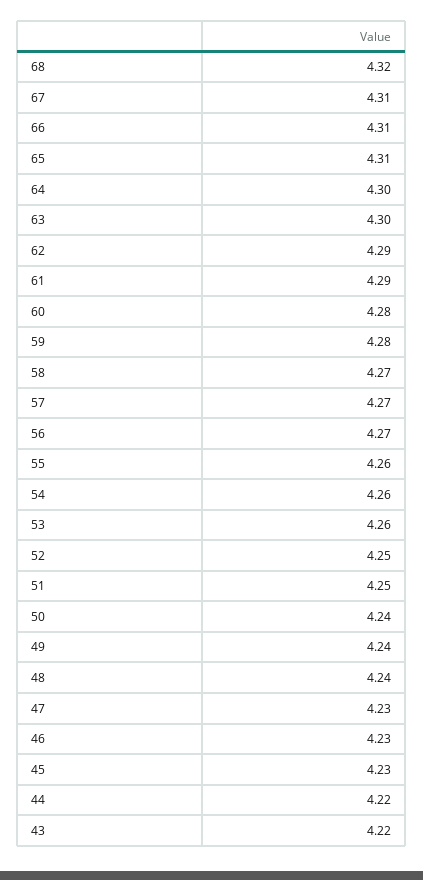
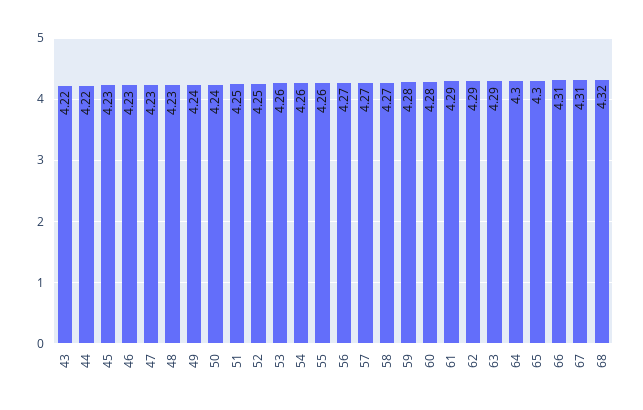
  {
    "68": 4.32,
    "67": 4.31,
    "66": 4.31,
-   "65": 4.31,
+   "65": 4.3,
    "64": 4.3,
-   "63": 4.3,
+   "63": 4.29,
    "62": 4.29,
    "61": 4.29,
    "60": 4.28,
    "59": 4.28,
    "58": 4.27,
    "57": 4.27,
    "56": 4.27,
    "55": 4.26,
    "54": 4.26,
    "53": 4.26,
    "52": 4.25,
    "51": 4.25,
    "50": 4.24,
    "49": 4.24,
-   "48": 4.24,
+   "48": 4.23,
    "47": 4.23,
    "46": 4.23,
    "45": 4.23,
    "44": 4.22,
    "43": 4.22
  }

